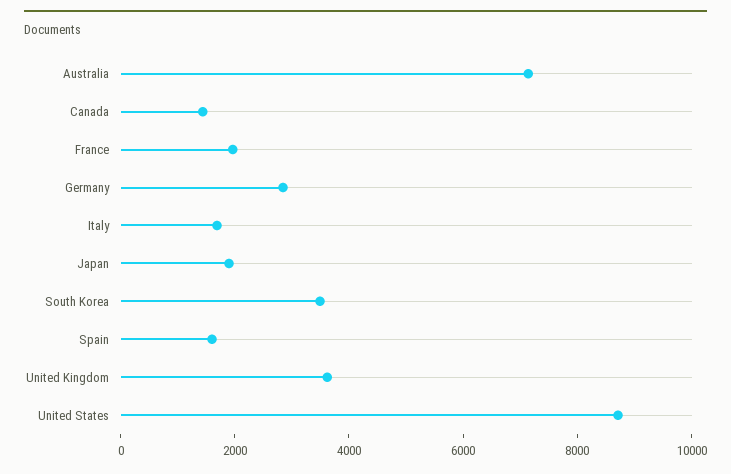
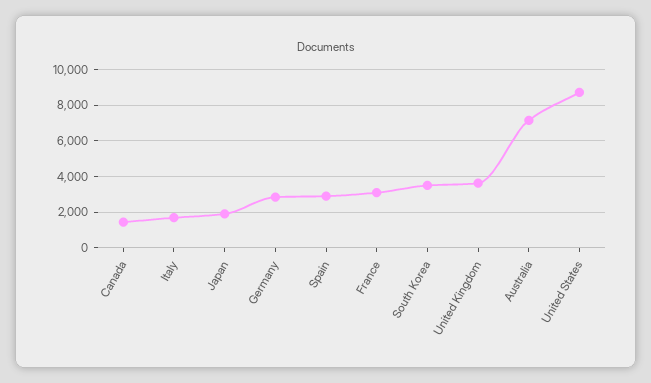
  {
    "Australia": 7000,
    "Canada": 1500,
-   "France": 2000,
+   "France": 3000,
    "Germany": 3000,
    "Italy": 1500,
    "Japan": 2000,
    "South Korea": 3500,
-   "Spain": 1500,
+   "Spain": 3000,
    "United Kingdom": 3500,
    "United States": 8500
  }

